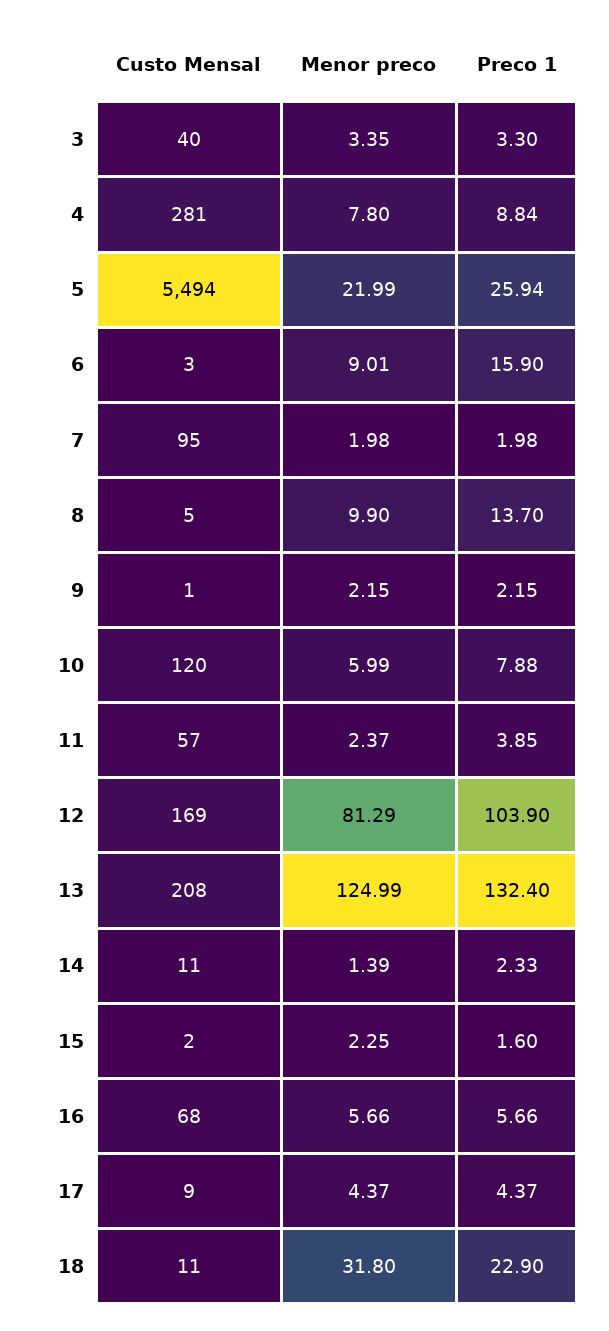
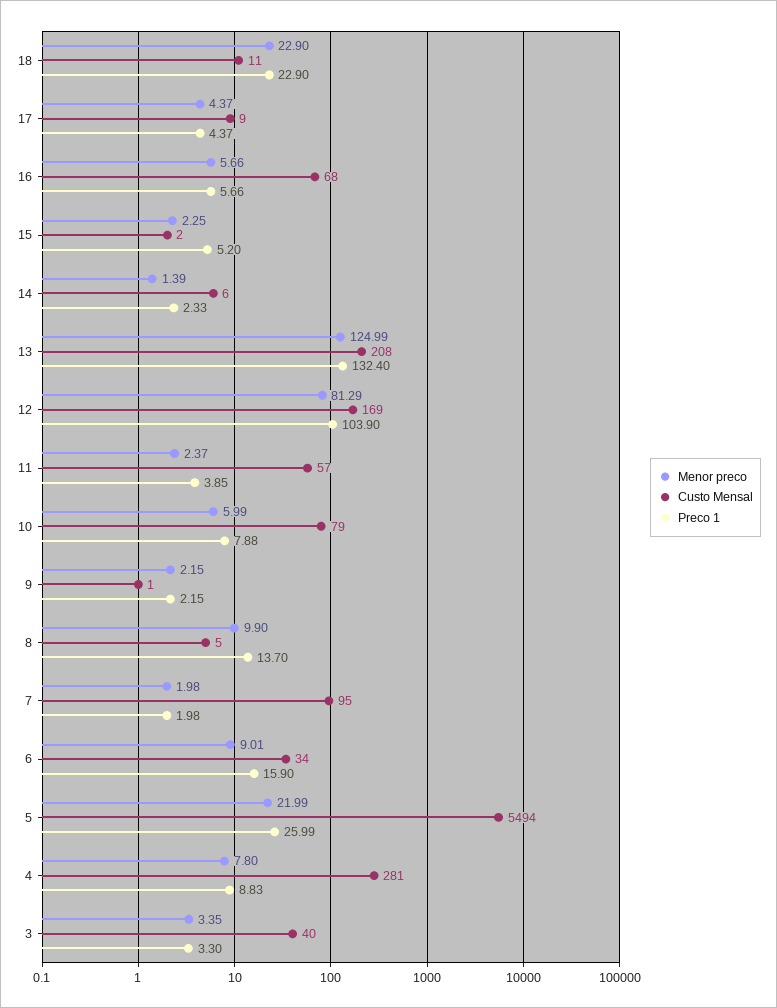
  {
    "Custo Mensal": {
      "3": 40,
      "4": 281,
      "5": 5494,
-     "6": 3,
+     "6": 34,
      "7": 95,
      "8": 5,
      "9": 1,
-     "10": 120,
+     "10": 79,
      "11": 57,
      "12": 169,
      "13": 208,
-     "14": 11,
+     "14": 6,
      "15": 2,
      "16": 68,
      "17": 9,
      "18": 11
    },
    "Menor preco": {
      "3": 3.35,
      "4": 7.8,
      "5": 21.99,
      "6": 9.01,
      "7": 1.98,
      "8": 9.9,
      "9": 2.15,
      "10": 5.99,
      "11": 2.37,
      "12": 81.29,
      "13": 124.99,
      "14": 1.39,
      "15": 2.25,
      "16": 5.66,
      "17": 4.37,
-     "18": 31.8
+     "18": 22.9
    },
    "Preco 1": {
      "3": 3.3,
-     "4": 8.84,
+     "4": 8.83,
-     "5": 25.94,
+     "5": 25.99,
      "6": 15.9,
      "7": 1.98,
      "8": 13.7,
      "9": 2.15,
      "10": 7.88,
      "11": 3.85,
      "12": 103.9,
      "13": 132.4,
      "14": 2.33,
-     "15": 1.6,
+     "15": 5.2,
      "16": 5.66,
      "17": 4.37,
      "18": 22.9
    }
  }

